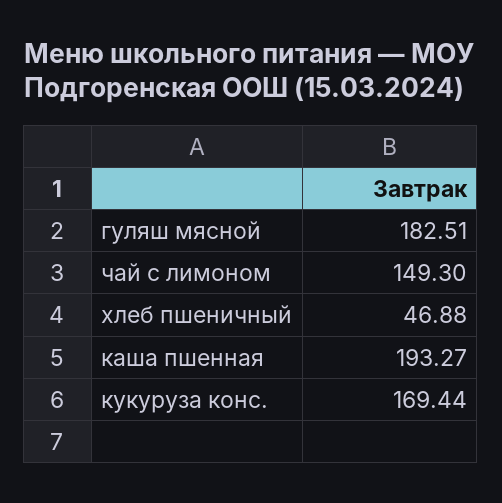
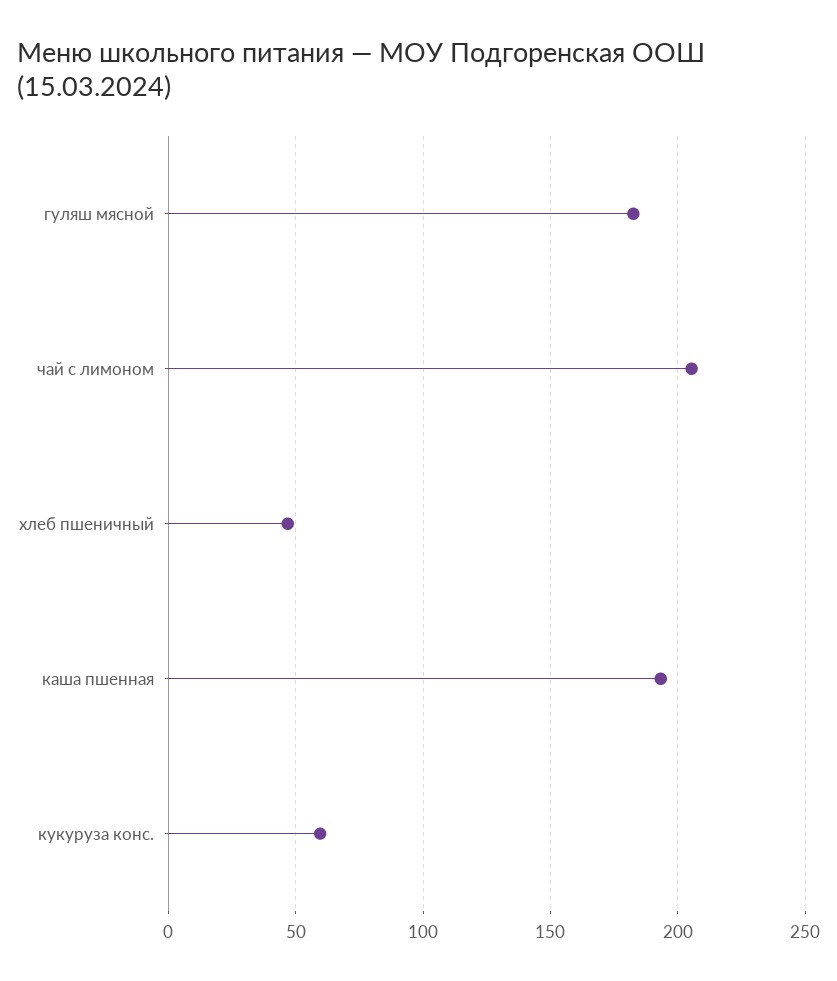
  {
    "гуляш мясной": 182.51,
-   "чай с лимоном": 149.3,
+   "чай с лимоном": 205,
    "хлеб пшеничный": 46.88,
    "каша пшенная": 193.27,
-   "кукуруза конс.": 169.44
+   "кукуруза конс.": 60
  }

